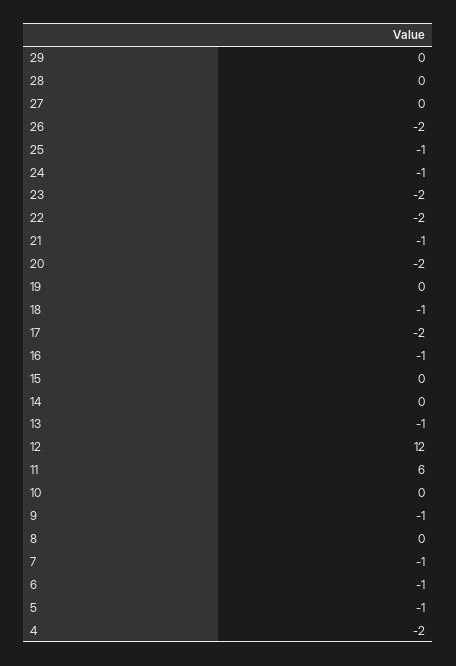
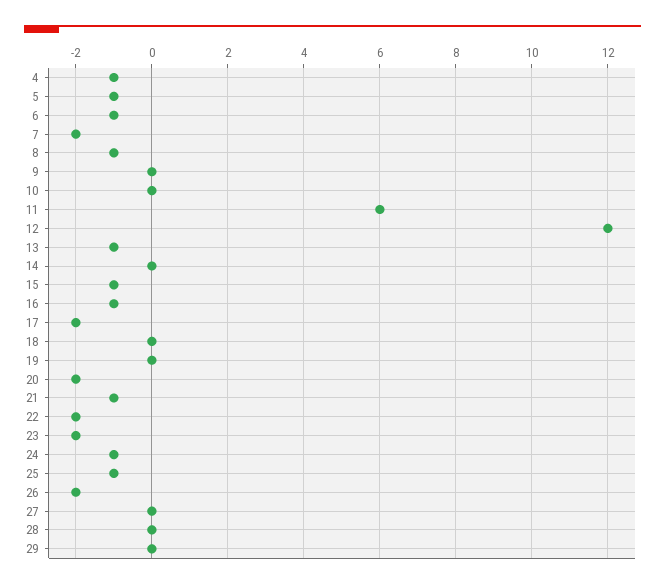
  {
    "29": 0,
    "28": 0,
    "27": 0,
    "26": -2,
    "25": -1,
    "24": -1,
    "23": -2,
    "22": -2,
    "21": -1,
    "20": -2,
    "19": 0,
-   "18": -1,
+   "18": 0,
    "17": -2,
    "16": -1,
-   "15": 0,
+   "15": -1,
    "14": 0,
    "13": -1,
    "12": 12,
    "11": 6,
    "10": 0,
-   "9": -1,
+   "9": 0,
-   "8": 0,
+   "8": -1,
-   "7": -1,
+   "7": -2,
    "6": -1,
    "5": -1,
-   "4": -2
+   "4": -1
  }

